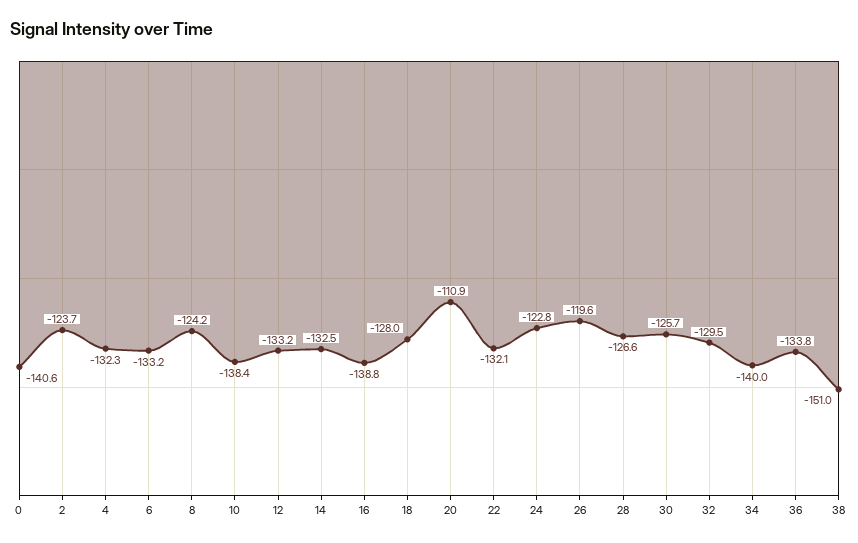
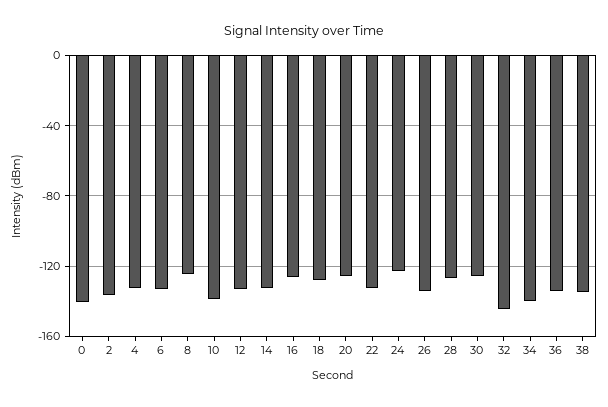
  {
    "0": -140.6,
-   "2": -123.7,
+   "2": -135,
    "4": -132.3,
    "6": -133.2,
    "8": -124.2,
    "10": -138.4,
    "12": -133.2,
    "14": -132.5,
-   "16": -138.8,
+   "16": -125,
    "18": -128,
-   "20": -110.9,
+   "20": -125,
    "22": -132.1,
    "24": -122.8,
-   "26": -119.6,
+   "26": -135,
    "28": -126.6,
    "30": -125.7,
-   "32": -129.5,
+   "32": -145,
    "34": -140,
    "36": -133.8,
-   "38": -151
+   "38": -135
  }

